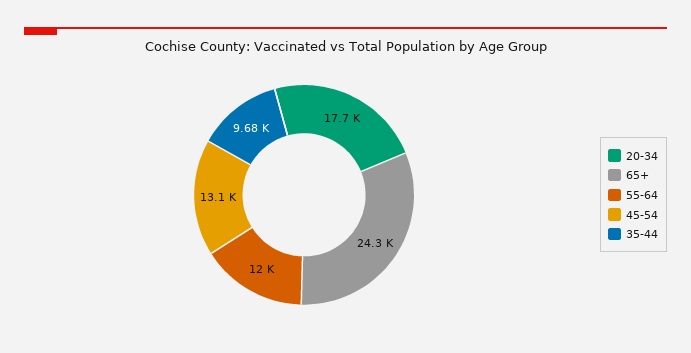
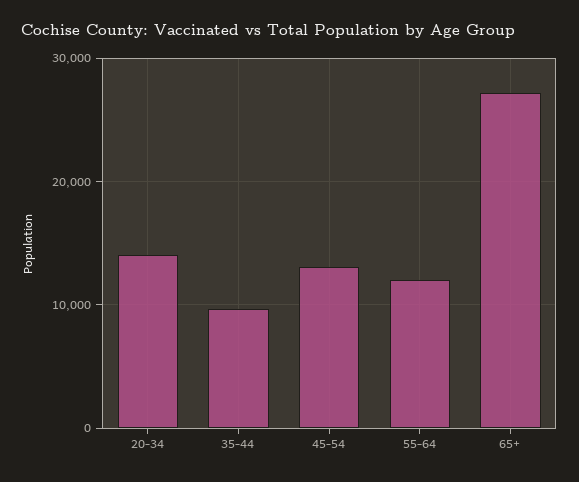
  {
-   "20-34": 17700,
+   "20-34": 14000,
-   "65+": 24300,
+   "65+": 27000,
    "55-64": 12000,
    "45-54": 13100,
    "35-44": 9680
  }

